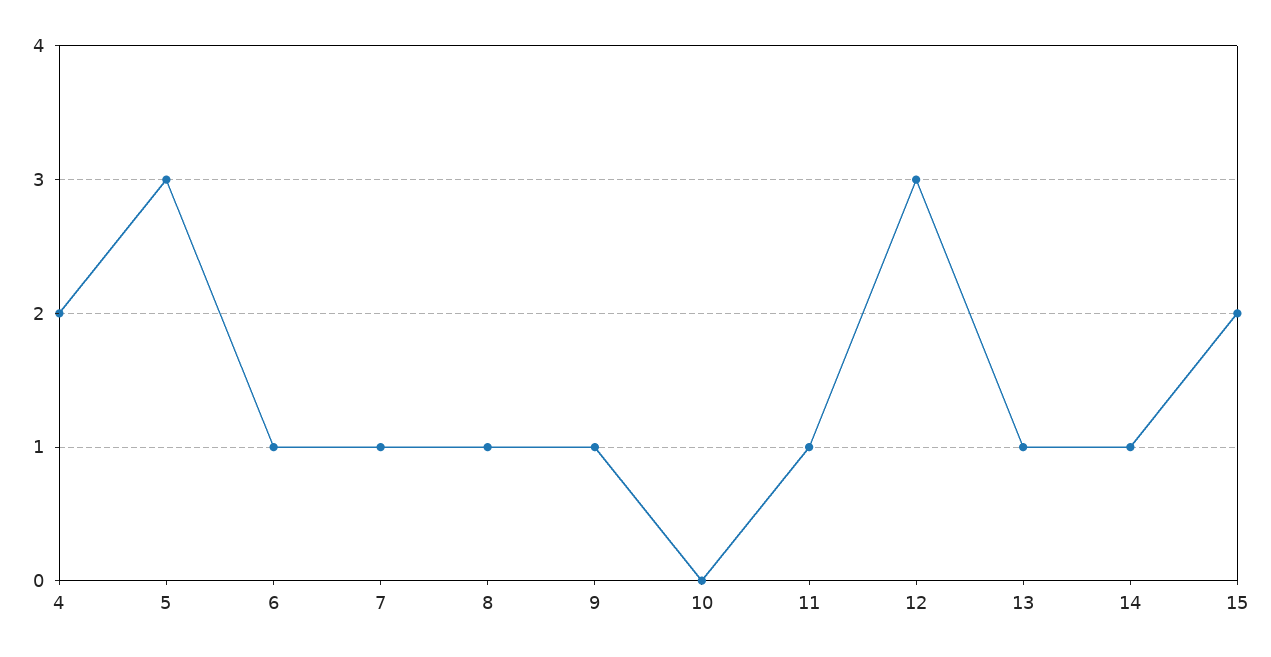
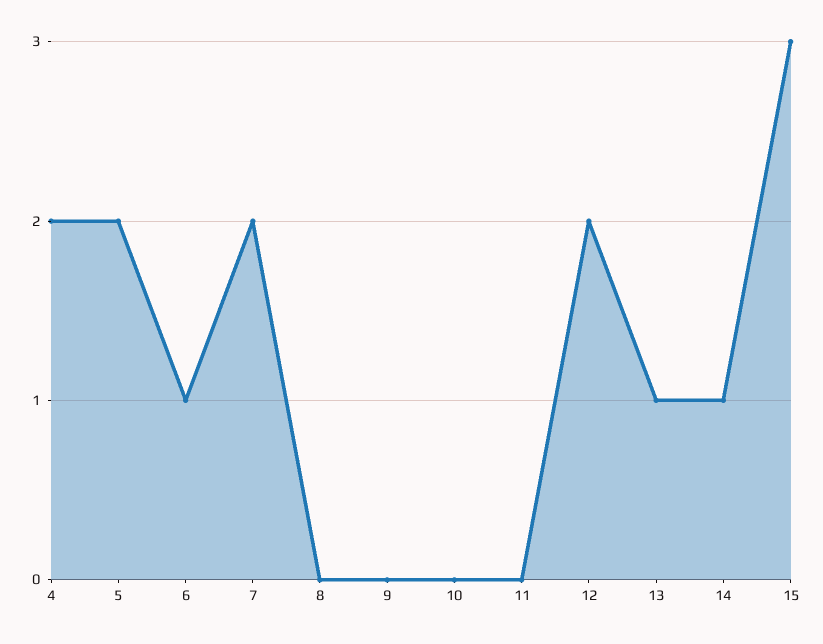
  {
    "4": 2,
-   "5": 3,
+   "5": 2,
    "6": 1,
-   "7": 1,
+   "7": 2,
-   "8": 1,
+   "8": 0,
-   "9": 1,
+   "9": 0,
    "10": 0,
-   "11": 1,
+   "11": 0,
-   "12": 3,
+   "12": 2,
    "13": 1,
    "14": 1,
-   "15": 2
+   "15": 3
  }

